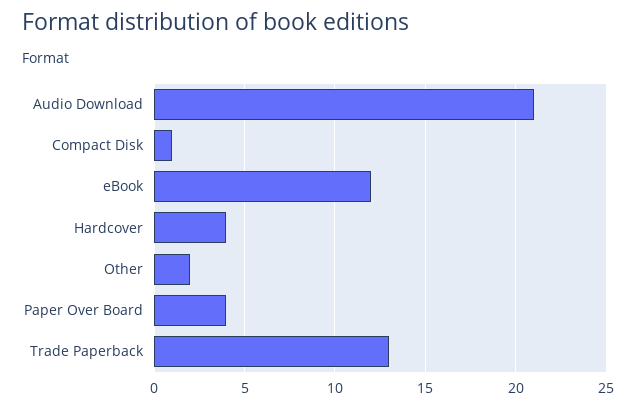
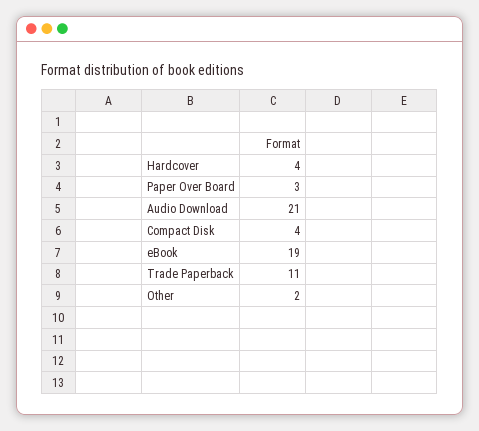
  {
    "Audio Download": 21,
-   "Compact Disk": 1,
+   "Compact Disk": 4,
-   "eBook": 12,
+   "eBook": 19,
    "Hardcover": 4,
    "Other": 2,
-   "Paper Over Board": 4,
+   "Paper Over Board": 3,
-   "Trade Paperback": 13
+   "Trade Paperback": 11
  }

